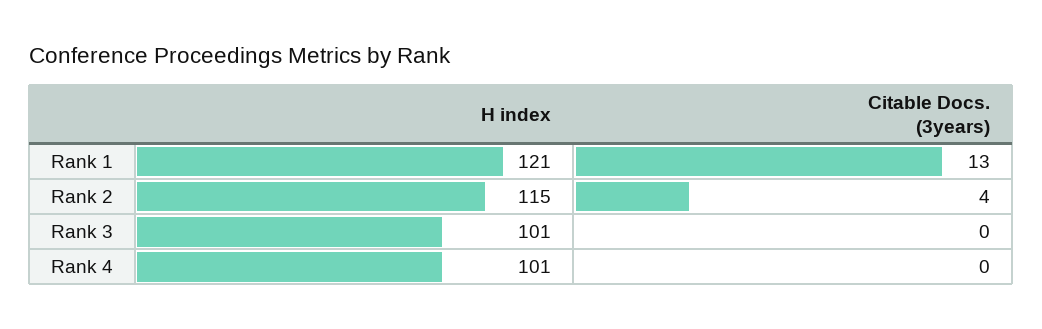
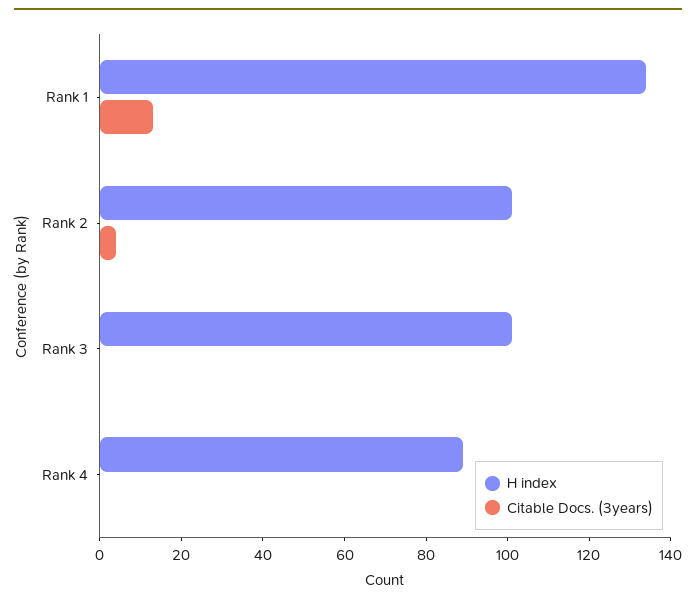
  {
    "H index": {
-     "Rank 1": 121,
+     "Rank 1": 135,
-     "Rank 2": 115,
+     "Rank 2": 100,
      "Rank 3": 101,
-     "Rank 4": 101
+     "Rank 4": 90
    },
    "Citable Docs. (3years)": {
      "Rank 1": 13,
      "Rank 2": 4,
      "Rank 3": 0,
      "Rank 4": 0
    }
  }

